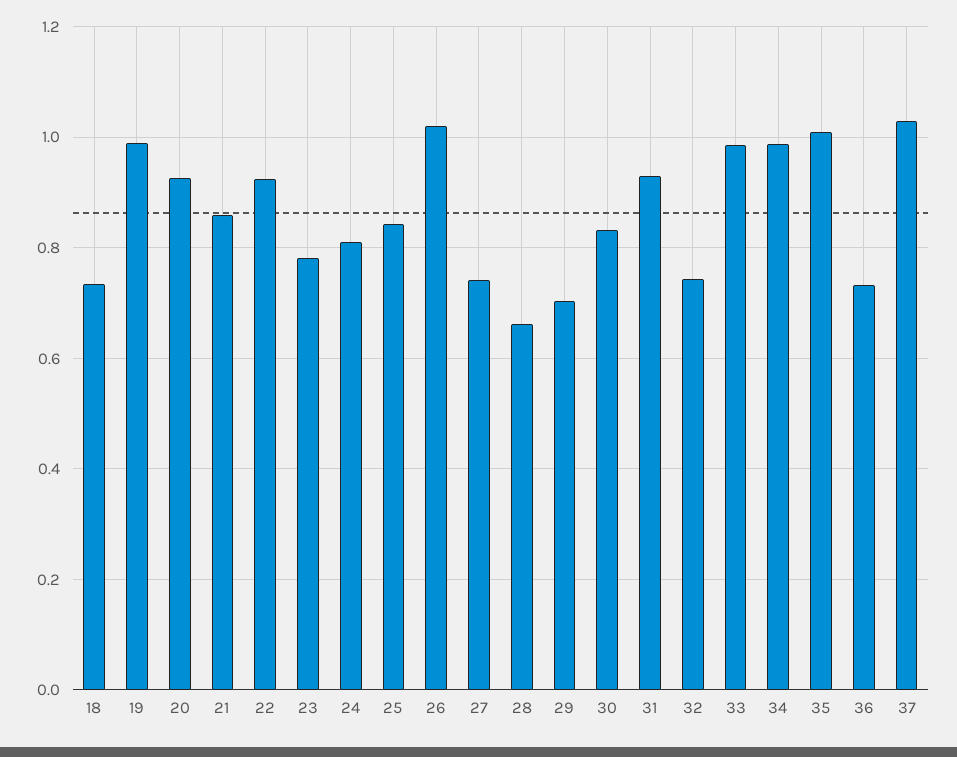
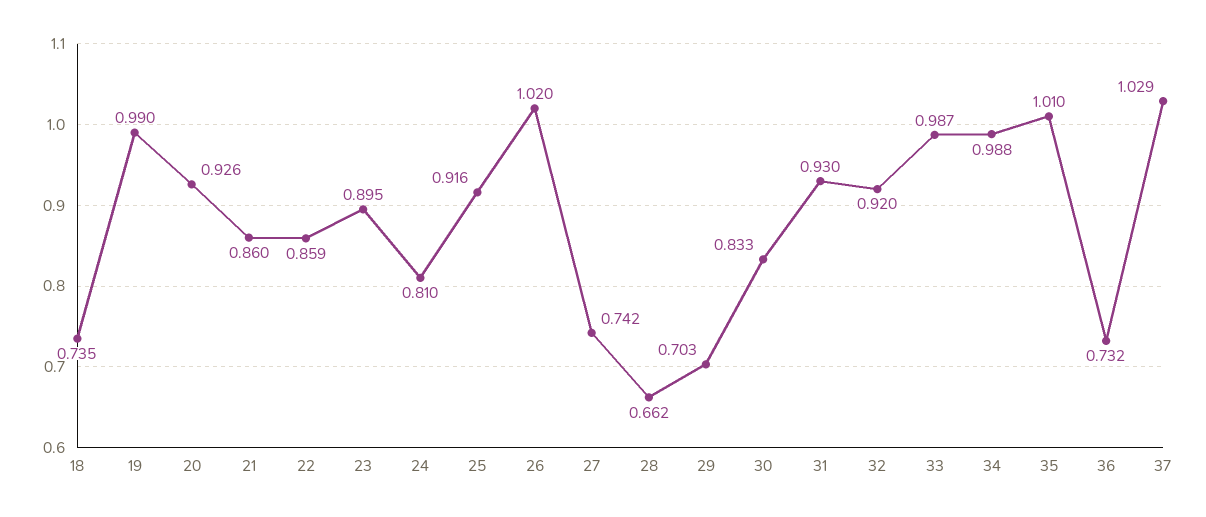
  {
    "18": 0.735,
    "19": 0.99,
    "20": 0.926,
    "21": 0.86,
-   "22": 0.92,
+   "22": 0.859,
-   "23": 0.78,
+   "23": 0.895,
    "24": 0.81,
-   "25": 0.84,
+   "25": 0.916,
    "26": 1.02,
    "27": 0.742,
    "28": 0.662,
    "29": 0.703,
    "30": 0.833,
    "31": 0.93,
-   "32": 0.74,
+   "32": 0.92,
    "33": 0.987,
    "34": 0.988,
    "35": 1.01,
    "36": 0.732,
    "37": 1.029
  }

